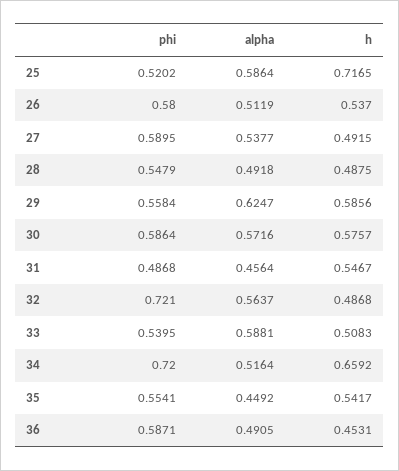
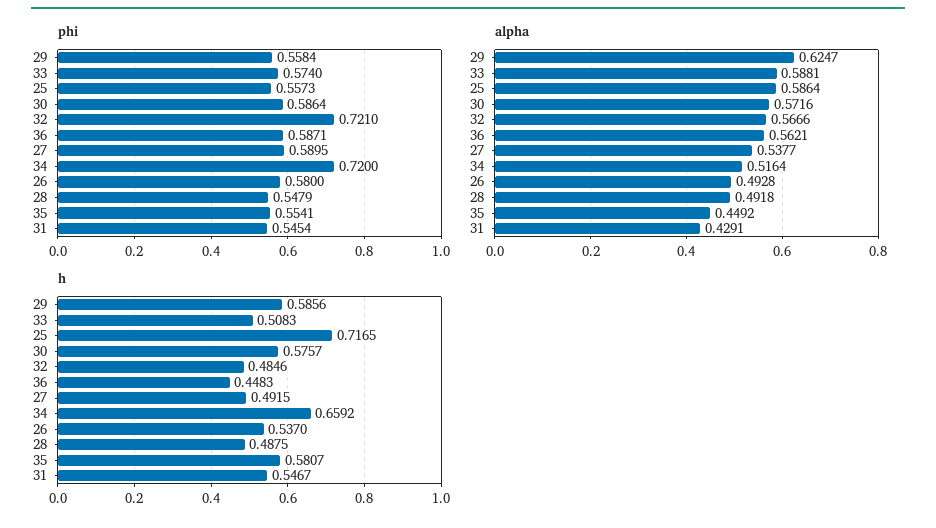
  {
    "phi": {
-     "25": 0.5202,
+     "25": 0.5573,
      "26": 0.58,
      "27": 0.5895,
      "28": 0.5479,
      "29": 0.5584,
      "30": 0.5864,
-     "31": 0.4868,
+     "31": 0.5454,
      "32": 0.721,
-     "33": 0.5395,
+     "33": 0.574,
      "34": 0.72,
      "35": 0.5541,
      "36": 0.5871
    },
    "alpha": {
      "25": 0.5864,
-     "26": 0.5119,
+     "26": 0.4928,
      "27": 0.5377,
      "28": 0.4918,
      "29": 0.6247,
      "30": 0.5716,
-     "31": 0.4564,
+     "31": 0.4291,
-     "32": 0.5637,
+     "32": 0.5666,
      "33": 0.5881,
      "34": 0.5164,
      "35": 0.4492,
-     "36": 0.4905
+     "36": 0.5621
    },
    "h": {
      "25": 0.7165,
      "26": 0.537,
      "27": 0.4915,
      "28": 0.4875,
      "29": 0.5856,
      "30": 0.5757,
      "31": 0.5467,
-     "32": 0.4868,
+     "32": 0.4846,
      "33": 0.5083,
      "34": 0.6592,
-     "35": 0.5417,
+     "35": 0.5807,
-     "36": 0.4531
+     "36": 0.4483
    }
  }

